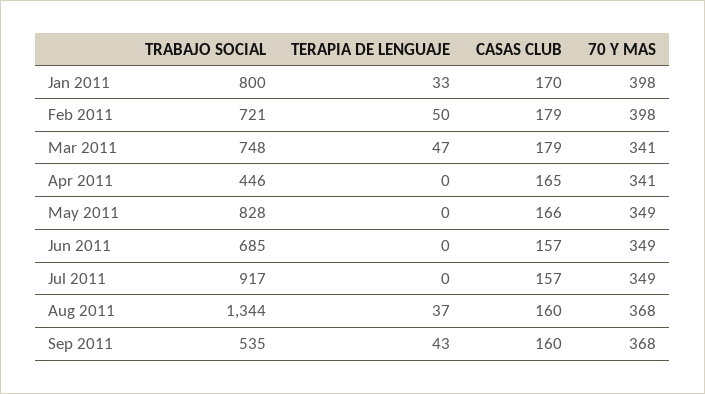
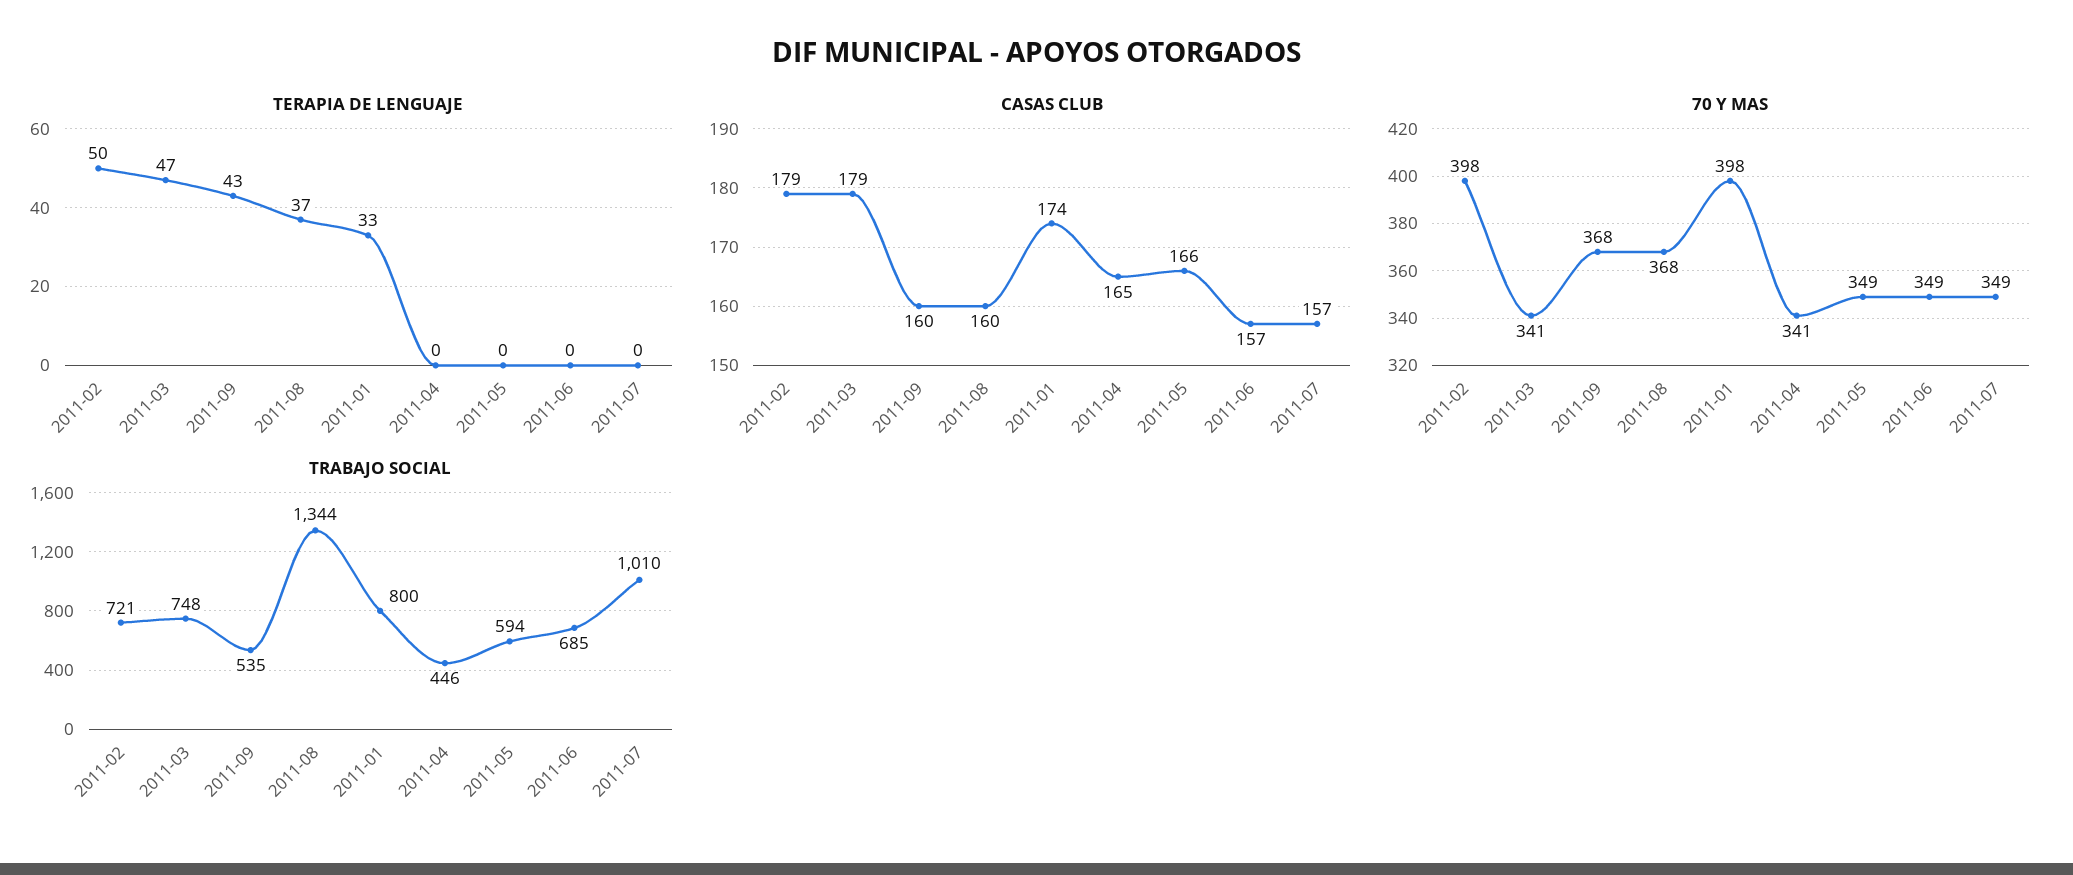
  {
    "TRABAJO SOCIAL": {
      "Jan 2011": 800,
      "Feb 2011": 721,
      "Mar 2011": 748,
      "Apr 2011": 446,
-     "May 2011": 828,
+     "May 2011": 594,
      "Jun 2011": 685,
-     "Jul 2011": 917,
+     "Jul 2011": 1010,
      "Aug 2011": 1344,
      "Sep 2011": 535
    },
    "TERAPIA DE LENGUAJE": {
      "Jan 2011": 33,
      "Feb 2011": 50,
      "Mar 2011": 47,
      "Apr 2011": 0,
      "May 2011": 0,
      "Jun 2011": 0,
      "Jul 2011": 0,
      "Aug 2011": 37,
      "Sep 2011": 43
    },
    "CASAS CLUB": {
-     "Jan 2011": 170,
+     "Jan 2011": 174,
      "Feb 2011": 179,
      "Mar 2011": 179,
      "Apr 2011": 165,
      "May 2011": 166,
      "Jun 2011": 157,
      "Jul 2011": 157,
      "Aug 2011": 160,
      "Sep 2011": 160
    },
    "70 Y MAS": {
      "Jan 2011": 398,
      "Feb 2011": 398,
      "Mar 2011": 341,
      "Apr 2011": 341,
      "May 2011": 349,
      "Jun 2011": 349,
      "Jul 2011": 349,
      "Aug 2011": 368,
      "Sep 2011": 368
    }
  }

